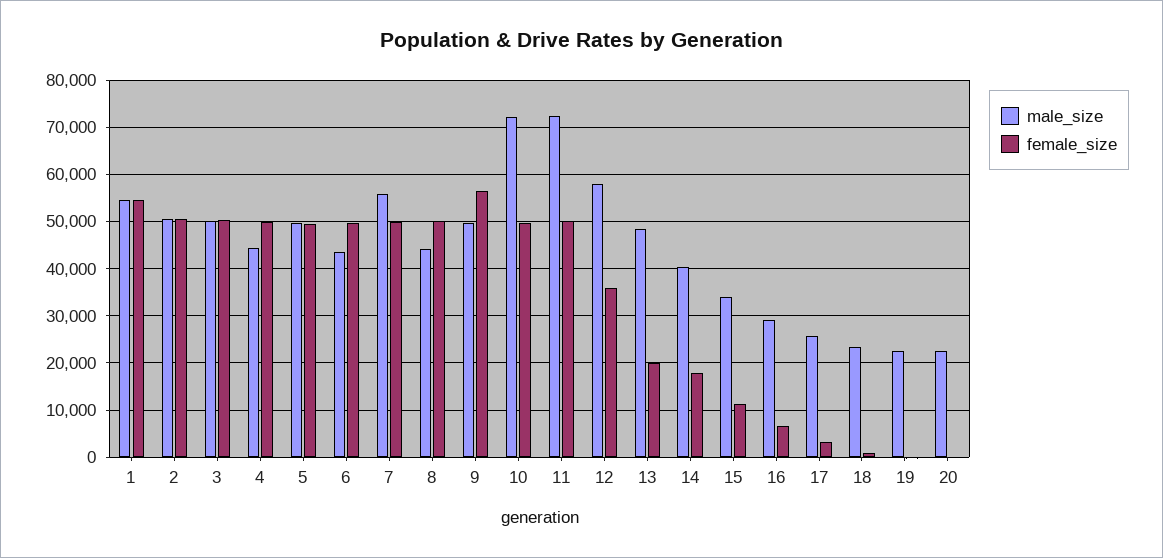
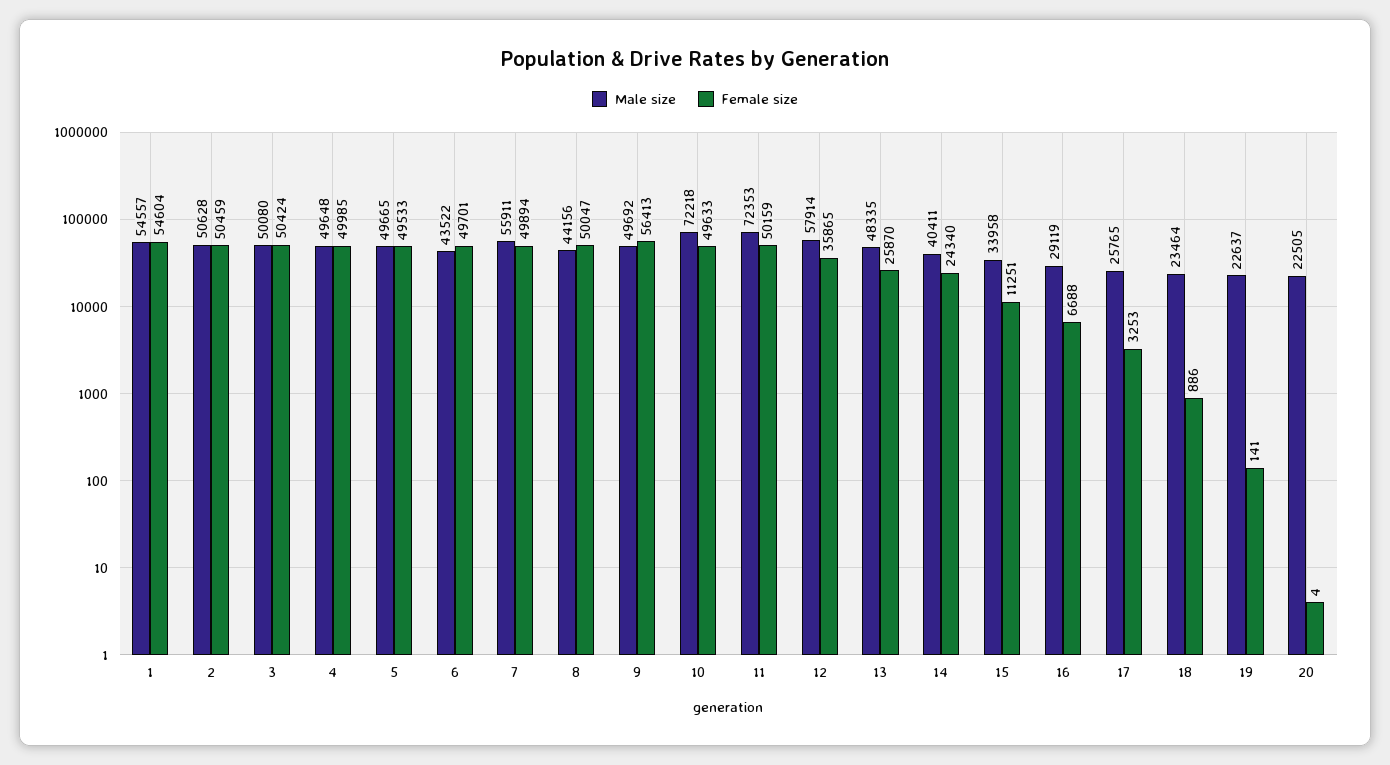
  {
    "male_size": {
      "1": 54557,
      "2": 50628,
      "3": 50080,
-     "4": 44000,
+     "4": 49648,
      "5": 49665,
      "6": 43522,
      "7": 55911,
      "8": 44156,
      "9": 49692,
      "10": 72218,
      "11": 72353,
      "12": 57914,
      "13": 48335,
      "14": 40411,
      "15": 33958,
      "16": 29119,
      "17": 25765,
      "18": 23464,
      "19": 22637,
      "20": 22505
    },
    "female_size": {
      "1": 54604,
      "2": 50459,
      "3": 50424,
      "4": 49985,
      "5": 49533,
      "6": 49701,
      "7": 49894,
      "8": 50047,
      "9": 56413,
      "10": 49633,
      "11": 50159,
      "12": 35865,
-     "13": 20000,
+     "13": 25870,
-     "14": 18000,
+     "14": 24340,
      "15": 11251,
      "16": 6688,
      "17": 3253,
      "18": 886,
      "19": 141,
      "20": 4
    }
  }

